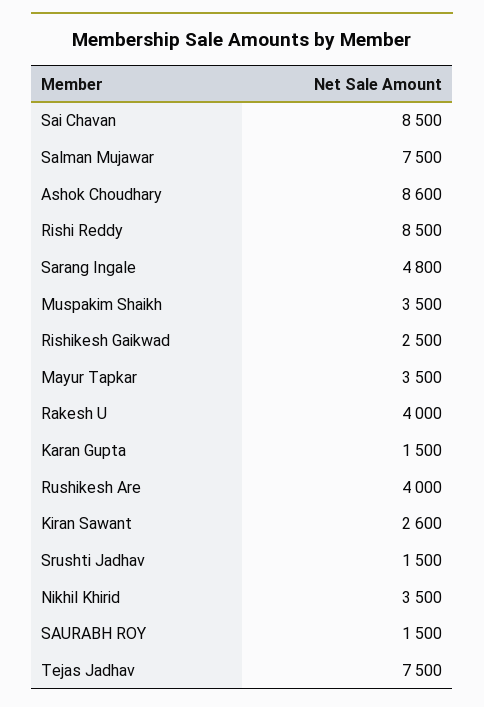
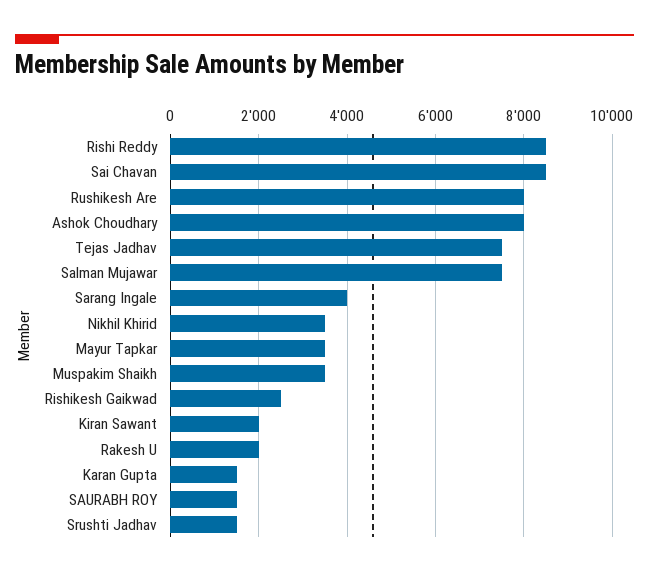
  {
    "Sai Chavan": 8500,
    "Salman Mujawar": 7500,
-   "Ashok Choudhary": 8600,
+   "Ashok Choudhary": 8000,
    "Rishi Reddy": 8500,
-   "Sarang Ingale": 4800,
+   "Sarang Ingale": 4000,
    "Muspakim Shaikh": 3500,
    "Rishikesh Gaikwad": 2500,
    "Mayur Tapkar": 3500,
-   "Rakesh U": 4000,
+   "Rakesh U": 2000,
    "Karan Gupta": 1500,
-   "Rushikesh Are": 4000,
+   "Rushikesh Are": 8000,
-   "Kiran Sawant": 2600,
+   "Kiran Sawant": 2000,
    "Srushti Jadhav": 1500,
    "Nikhil Khirid": 3500,
    "SAURABH ROY": 1500,
    "Tejas Jadhav": 7500
  }

